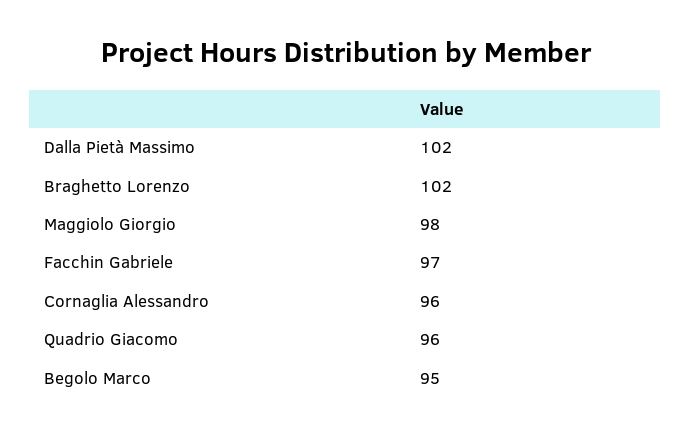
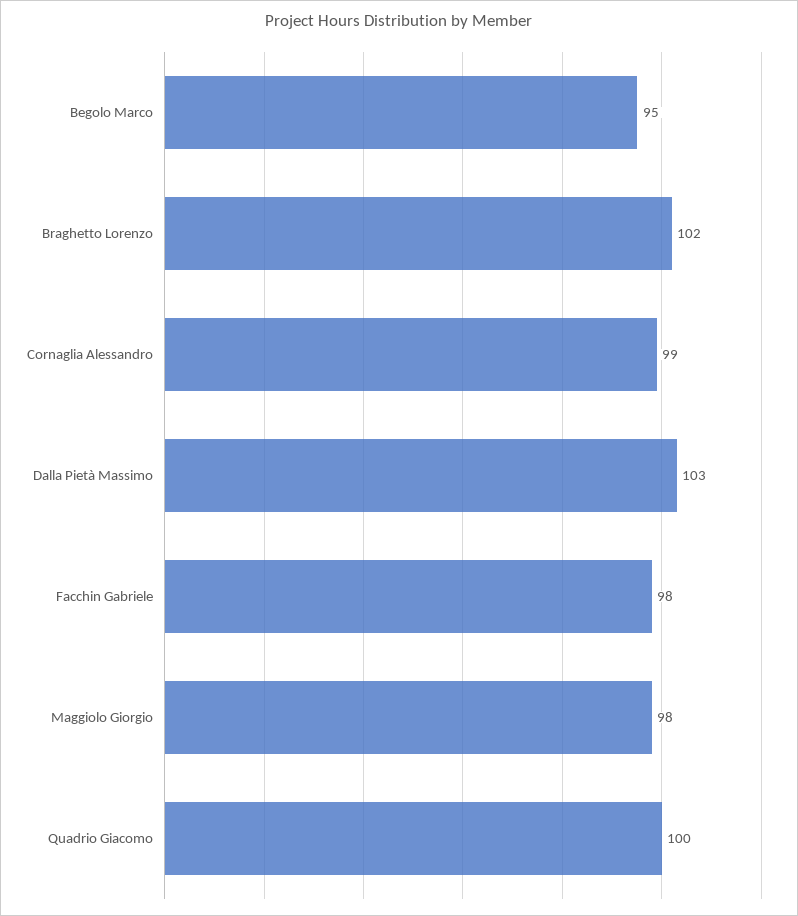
  {
-   "Dalla Pietà Massimo": 102,
+   "Dalla Pietà Massimo": 103,
    "Braghetto Lorenzo": 102,
    "Maggiolo Giorgio": 98,
-   "Facchin Gabriele": 97,
+   "Facchin Gabriele": 98,
-   "Cornaglia Alessandro": 96,
+   "Cornaglia Alessandro": 99,
-   "Quadrio Giacomo": 96,
+   "Quadrio Giacomo": 100,
    "Begolo Marco": 95
  }

